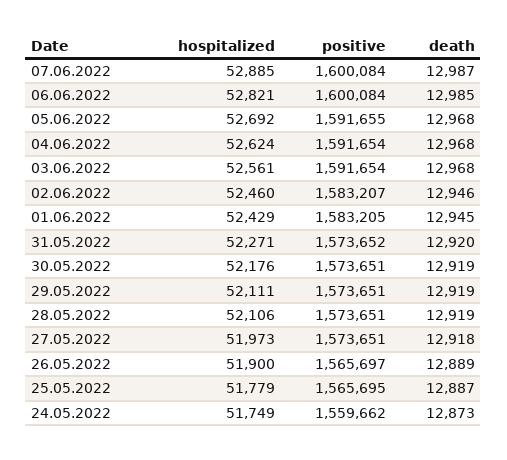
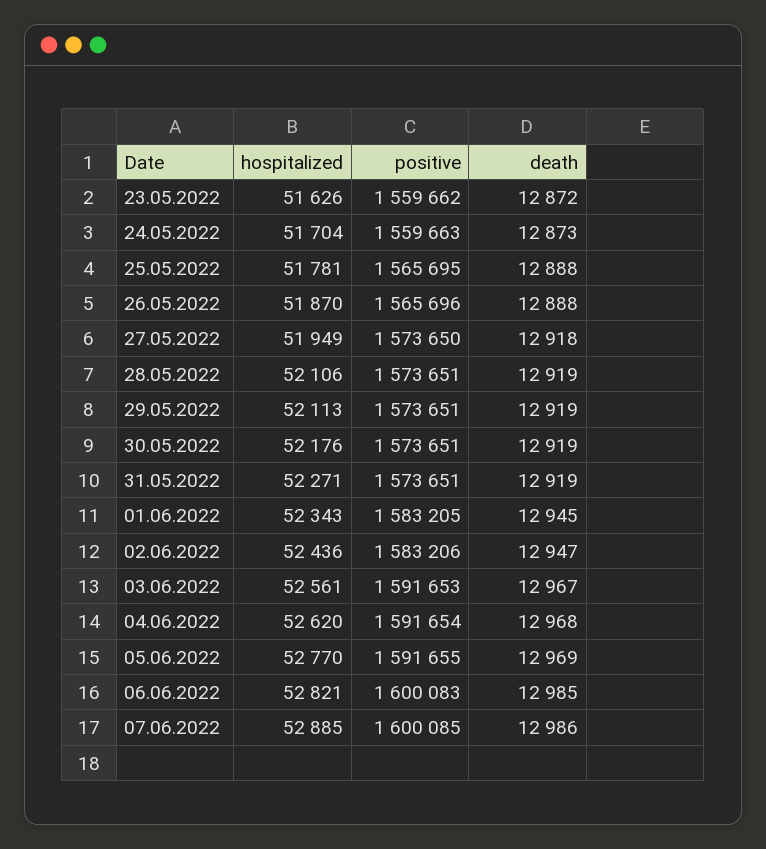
  {
    "hospitalized": {
      "07.06.2022": 52885,
      "06.06.2022": 52821,
-     "05.06.2022": 52692,
+     "05.06.2022": 52770,
-     "04.06.2022": 52624,
+     "04.06.2022": 52620,
      "03.06.2022": 52561,
-     "02.06.2022": 52460,
+     "02.06.2022": 52436,
-     "01.06.2022": 52429,
+     "01.06.2022": 52343,
      "31.05.2022": 52271,
      "30.05.2022": 52176,
-     "29.05.2022": 52111,
+     "29.05.2022": 52113,
      "28.05.2022": 52106,
-     "27.05.2022": 51973,
+     "27.05.2022": 51949,
-     "26.05.2022": 51900,
+     "26.05.2022": 51870,
-     "25.05.2022": 51779,
+     "25.05.2022": 51781,
-     "24.05.2022": 51749
+     "24.05.2022": 51704,
+     "23.05.2022": 51626
    },
    "positive": {
-     "07.06.2022": 1600084,
+     "07.06.2022": 1600085,
-     "06.06.2022": 1600084,
+     "06.06.2022": 1600083,
      "05.06.2022": 1591655,
      "04.06.2022": 1591654,
-     "03.06.2022": 1591654,
+     "03.06.2022": 1591653,
-     "02.06.2022": 1583207,
+     "02.06.2022": 1583206,
      "01.06.2022": 1583205,
-     "31.05.2022": 1573652,
+     "31.05.2022": 1573651,
      "30.05.2022": 1573651,
      "29.05.2022": 1573651,
      "28.05.2022": 1573651,
-     "27.05.2022": 1573651,
+     "27.05.2022": 1573650,
-     "26.05.2022": 1565697,
+     "26.05.2022": 1565696,
      "25.05.2022": 1565695,
-     "24.05.2022": 1559662
+     "24.05.2022": 1559663,
+     "23.05.2022": 1559662
    },
    "death": {
-     "07.06.2022": 12987,
+     "07.06.2022": 12986,
      "06.06.2022": 12985,
-     "05.06.2022": 12968,
+     "05.06.2022": 12969,
      "04.06.2022": 12968,
-     "03.06.2022": 12968,
+     "03.06.2022": 12967,
-     "02.06.2022": 12946,
+     "02.06.2022": 12947,
      "01.06.2022": 12945,
-     "31.05.2022": 12920,
+     "31.05.2022": 12919,
      "30.05.2022": 12919,
      "29.05.2022": 12919,
      "28.05.2022": 12919,
      "27.05.2022": 12918,
-     "26.05.2022": 12889,
+     "26.05.2022": 12888,
-     "25.05.2022": 12887,
+     "25.05.2022": 12888,
-     "24.05.2022": 12873
+     "24.05.2022": 12873,
+     "23.05.2022": 12872
    }
  }

